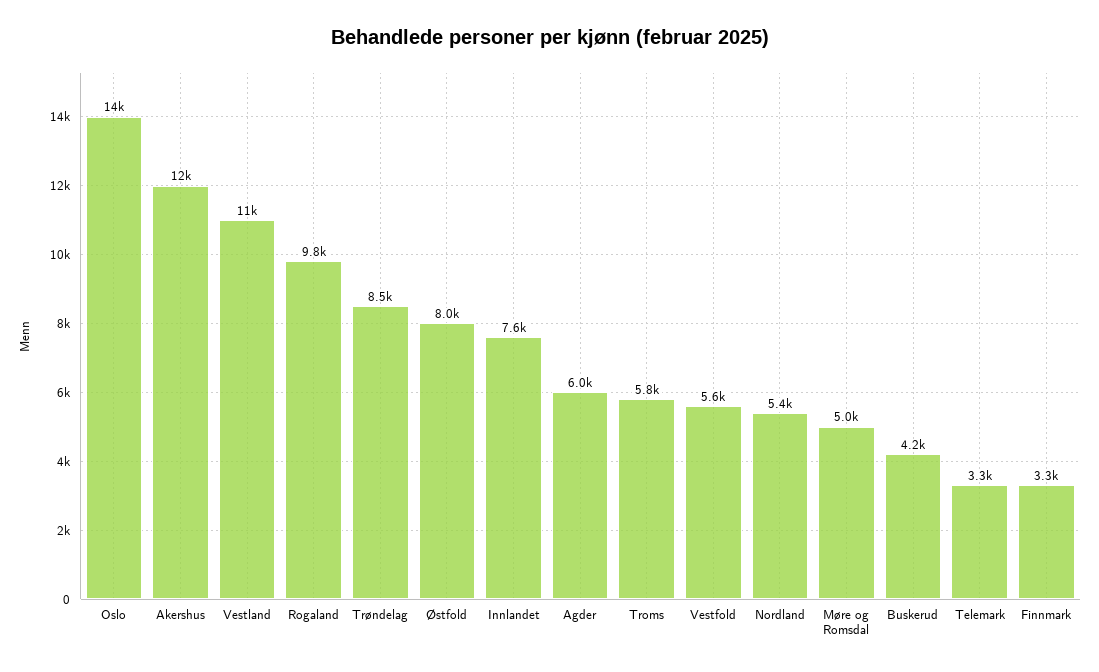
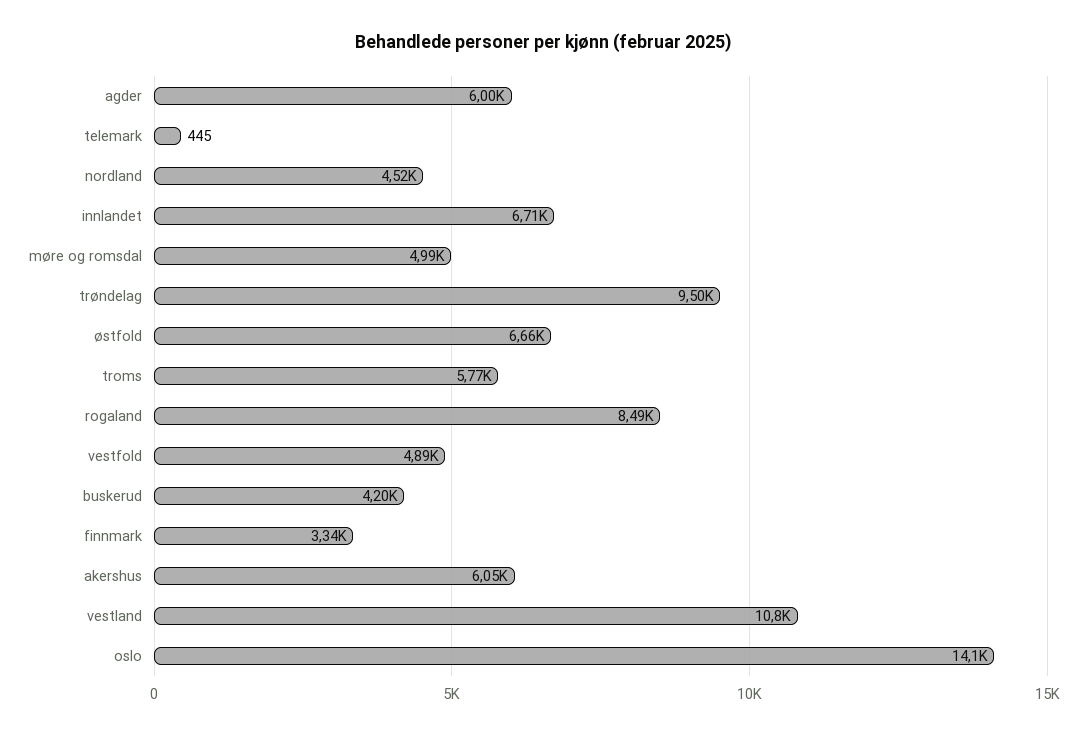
  {
    "Oslo": 14100,
-   "Akershus": 12000,
+   "Akershus": 6050,
    "Vestland": 10800,
-   "Rogaland": 9800,
+   "Rogaland": 8490,
-   "Trøndelag": 8500,
+   "Trøndelag": 9500,
-   "Østfold": 8000,
+   "Østfold": 6660,
-   "Innlandet": 7600,
+   "Innlandet": 6710,
    "Agder": 6000,
    "Troms": 5770,
-   "Vestfold": 5600,
+   "Vestfold": 4890,
-   "Nordland": 5400,
+   "Nordland": 4520,
    "Møre og Romsdal": 4990,
    "Buskerud": 4200,
-   "Telemark": 3300,
+   "Telemark": 445,
    "Finnmark": 3340
  }

